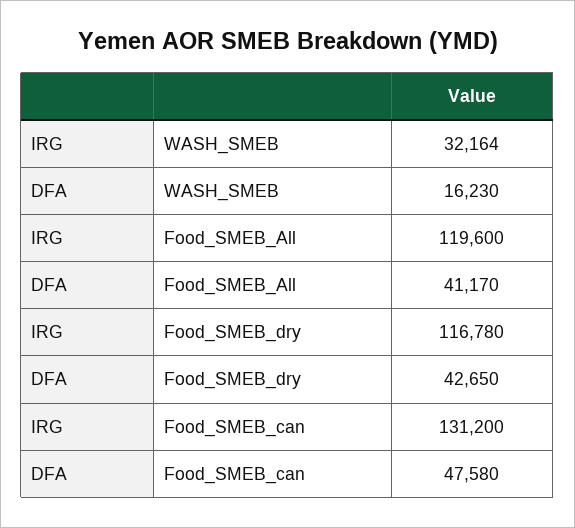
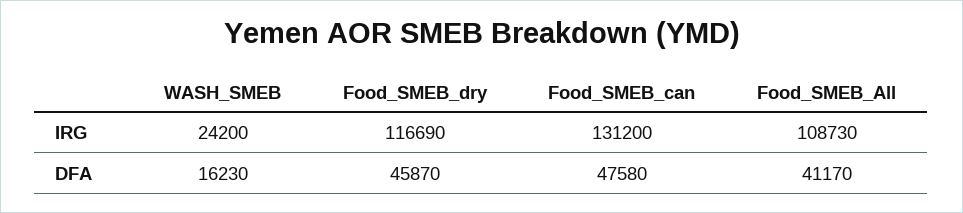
  {
    "IRG": {
-     "WASH_SMEB": 32164,
+     "WASH_SMEB": 24200,
-     "Food_SMEB_All": 119600,
+     "Food_SMEB_All": 108730,
-     "Food_SMEB_dry": 116780,
+     "Food_SMEB_dry": 116690,
      "Food_SMEB_can": 131200
    },
    "DFA": {
      "WASH_SMEB": 16230,
      "Food_SMEB_All": 41170,
-     "Food_SMEB_dry": 42650,
+     "Food_SMEB_dry": 45870,
      "Food_SMEB_can": 47580
    }
  }

